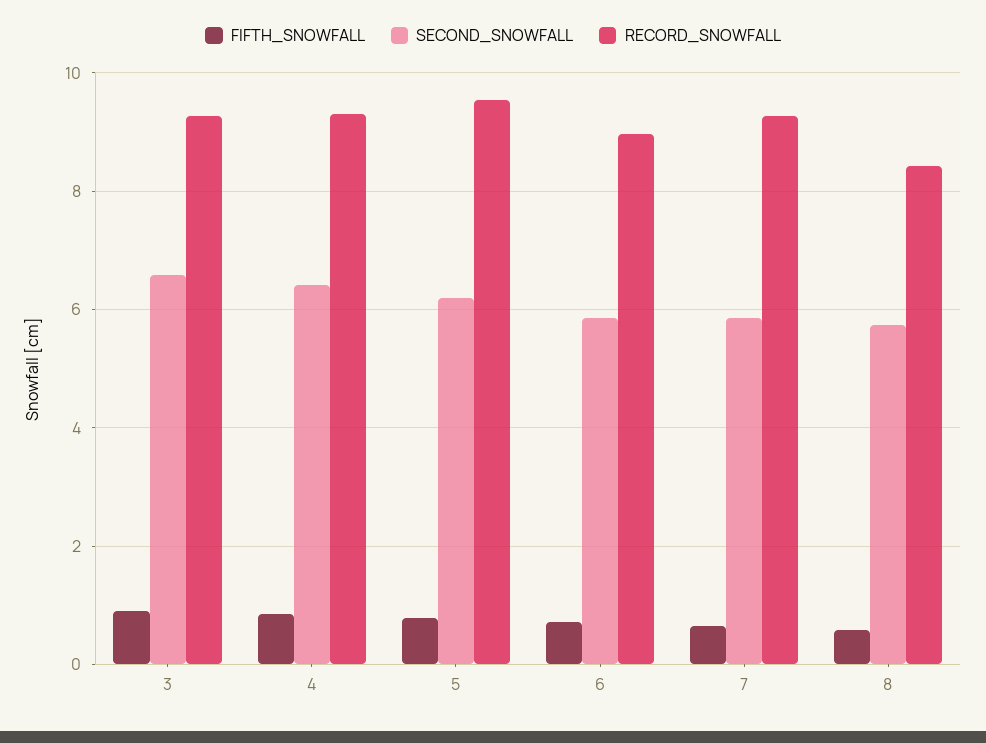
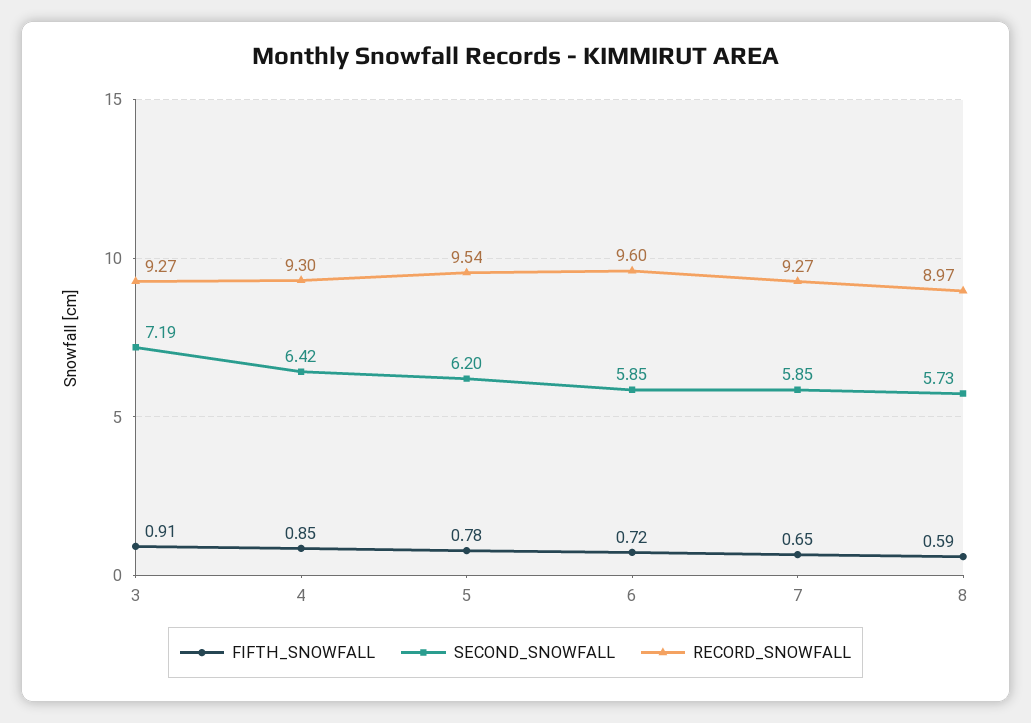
  {
    "FIFTH_SNOWFALL": {
      "3": 0.91,
      "4": 0.85,
      "5": 0.78,
      "6": 0.72,
      "7": 0.65,
      "8": 0.59
    },
    "SECOND_SNOWFALL": {
-     "3": 6.6,
+     "3": 7.19,
      "4": 6.42,
      "5": 6.2,
      "6": 5.85,
      "7": 5.85,
      "8": 5.73
    },
    "RECORD_SNOWFALL": {
      "3": 9.27,
      "4": 9.3,
      "5": 9.54,
-     "6": 9,
+     "6": 9.6,
      "7": 9.27,
-     "8": 8.4
+     "8": 8.97
    }
  }

